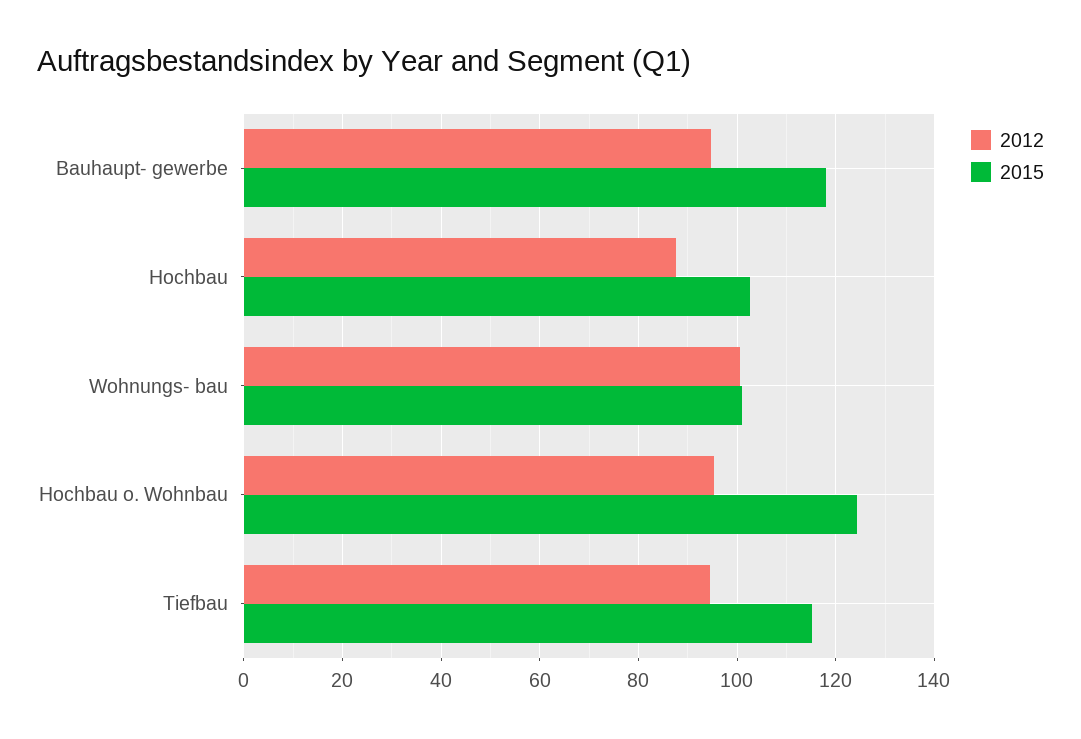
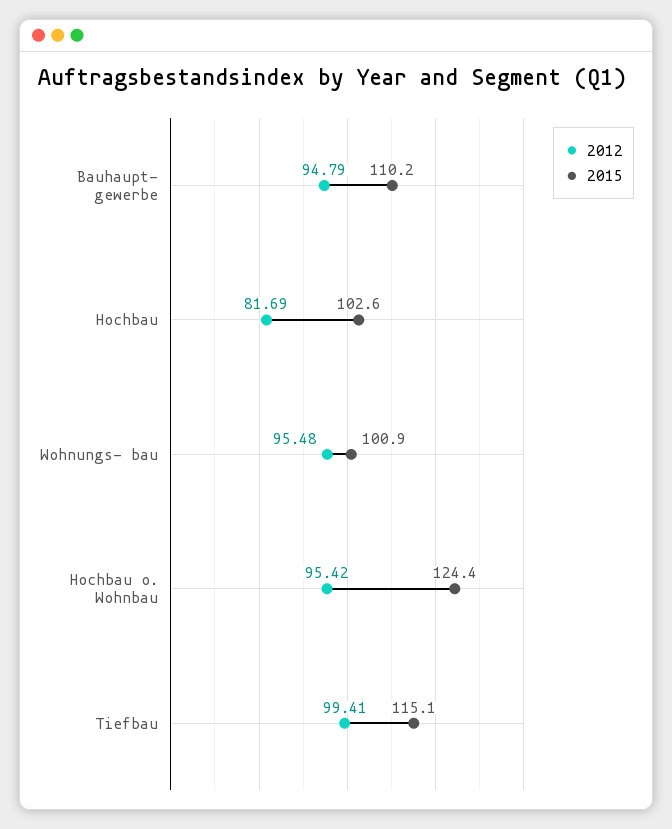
  {
    "2012": {
      "Bauhaupt- gewerbe": 94.79,
-     "Hochbau": 88,
+     "Hochbau": 81.69,
-     "Wohnungs- bau": 100,
+     "Wohnungs- bau": 95.48,
      "Hochbau o. Wohnbau": 95.42,
-     "Tiefbau": 94
+     "Tiefbau": 99.41
    },
    "2015": {
-     "Bauhaupt- gewerbe": 118,
+     "Bauhaupt- gewerbe": 110.2,
      "Hochbau": 102.6,
      "Wohnungs- bau": 100.9,
      "Hochbau o. Wohnbau": 124.4,
      "Tiefbau": 115.1
    }
  }

